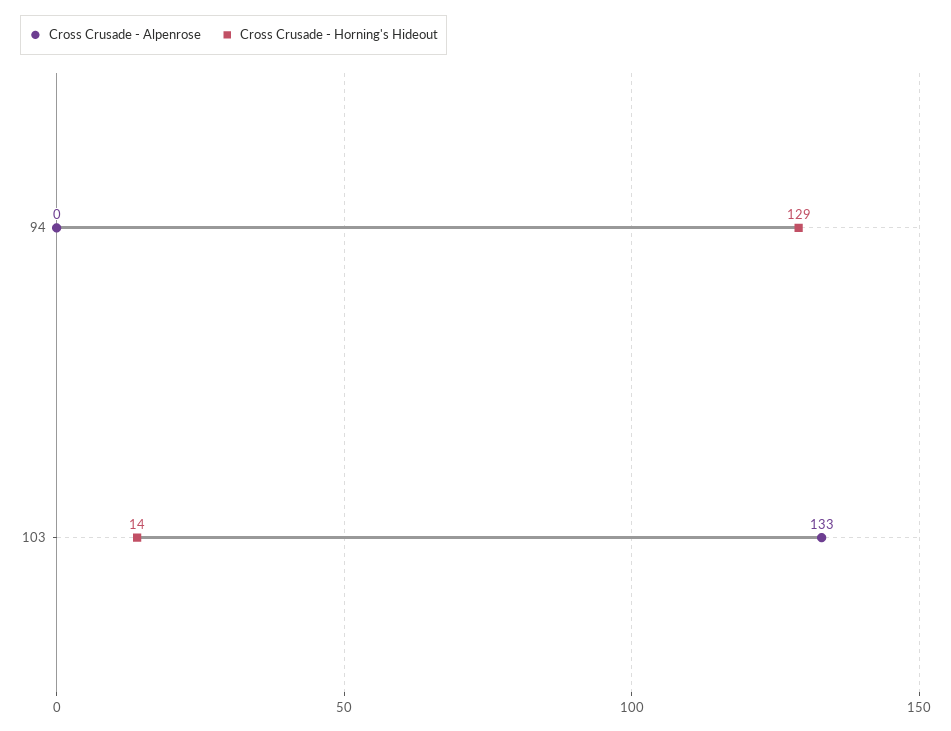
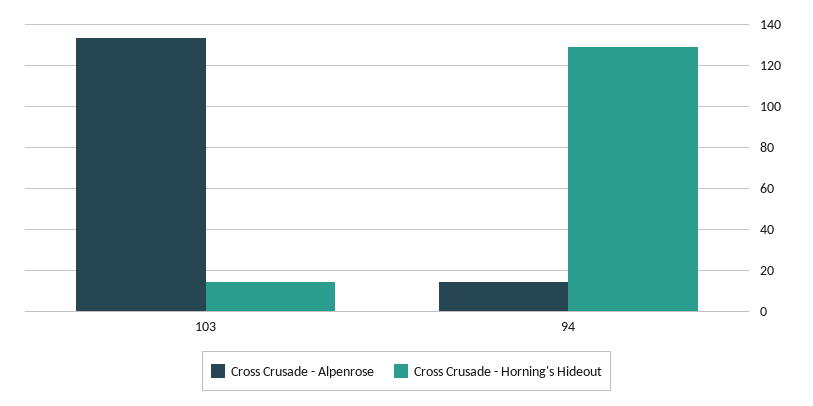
  {
    "Cross Crusade - Alpenrose": {
-     "94": 0,
+     "94": 15,
      "103": 133
    },
    "Cross Crusade - Horning's Hideout": {
      "94": 129,
      "103": 14
    }
  }

